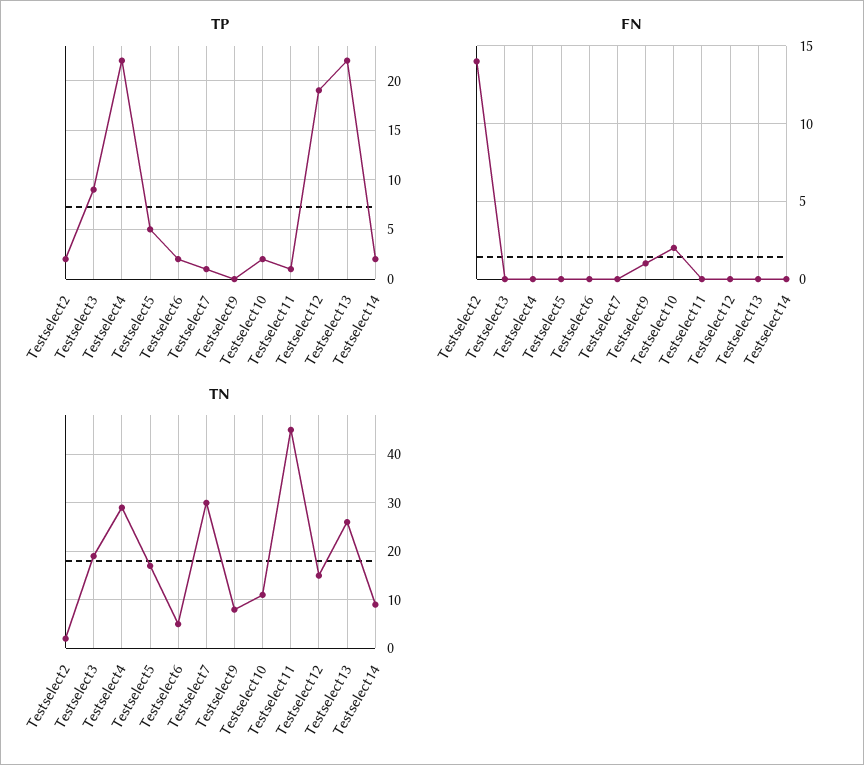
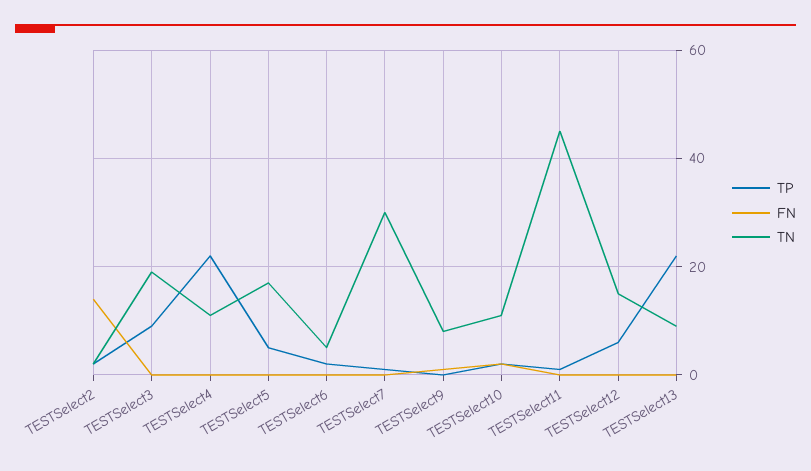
  {
    "TP": {
      "Testselect2": 2,
      "Testselect3": 9,
      "Testselect4": 22,
      "Testselect5": 5,
      "Testselect6": 2,
      "Testselect7": 1,
      "Testselect9": 0,
      "Testselect10": 2,
      "Testselect11": 1,
-     "Testselect12": 19,
+     "Testselect12": 5,
-     "Testselect13": 22,
+     "Testselect13": 22
-     "Testselect14": 2
    },
    "FN": {
      "Testselect2": 14,
      "Testselect3": 0,
      "Testselect4": 0,
      "Testselect5": 0,
      "Testselect6": 0,
      "Testselect7": 0,
      "Testselect9": 1,
      "Testselect10": 2,
      "Testselect11": 0,
      "Testselect12": 0,
-     "Testselect13": 0,
+     "Testselect13": 0
-     "Testselect14": 0
    },
    "TN": {
      "Testselect2": 0,
      "Testselect3": 20,
-     "Testselect4": 30,
+     "Testselect4": 10,
      "Testselect5": 15,
      "Testselect6": 5,
      "Testselect7": 30,
      "Testselect9": 10,
      "Testselect10": 10,
      "Testselect11": 45,
      "Testselect12": 15,
-     "Testselect13": 25,
+     "Testselect13": 10
-     "Testselect14": 10
    }
  }

